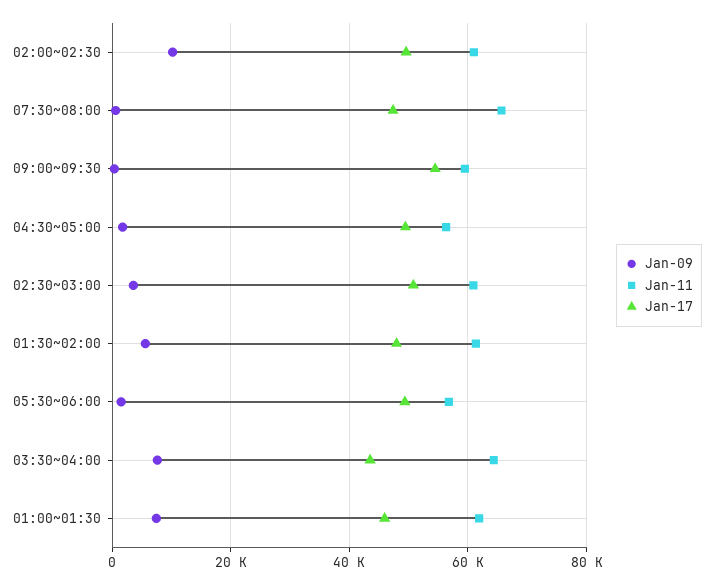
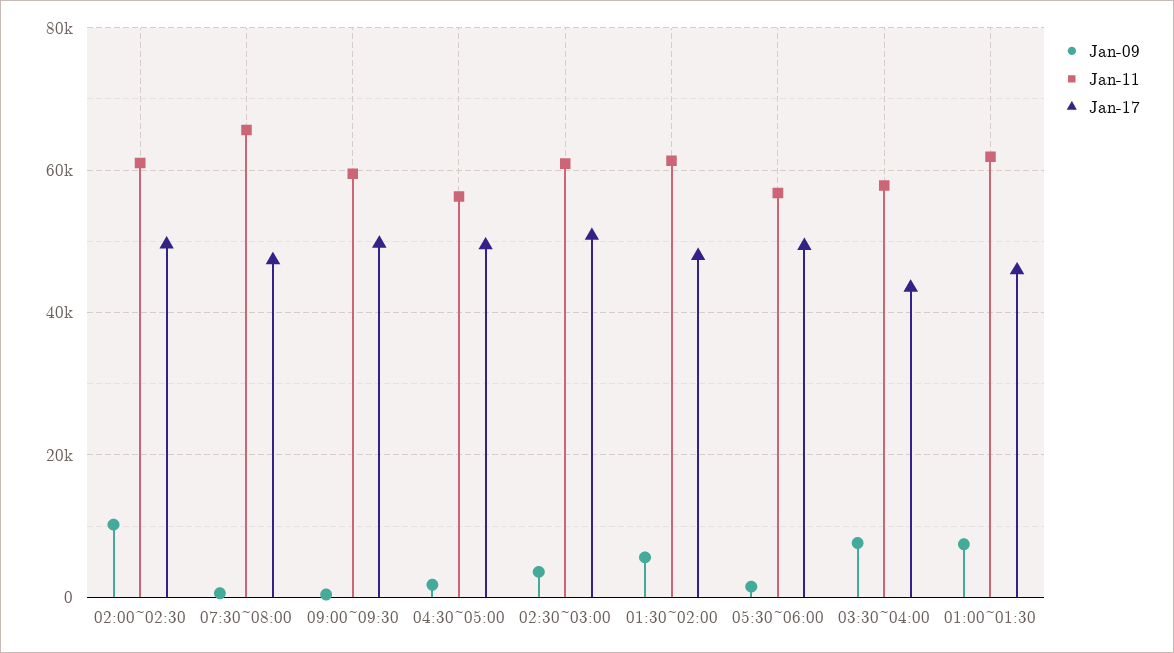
  {
    "Jan-09": {
      "02:00~02:30": 10000,
      "07:30~08:00": 0,
      "09:00~09:30": 0,
      "04:30~05:00": 2000,
      "02:30~03:00": 4000,
      "01:30~02:00": 6000,
      "05:30~06:00": 2000,
      "03:30~04:00": 8000,
      "01:00~01:30": 8000
    },
    "Jan-11": {
      "02:00~02:30": 62000,
      "07:30~08:00": 66000,
      "09:00~09:30": 60000,
      "04:30~05:00": 56000,
      "02:30~03:00": 60000,
      "01:30~02:00": 62000,
      "05:30~06:00": 56000,
-     "03:30~04:00": 64000,
+     "03:30~04:00": 58000,
      "01:00~01:30": 62000
    },
    "Jan-17": {
      "02:00~02:30": 50000,
      "07:30~08:00": 48000,
-     "09:00~09:30": 54000,
+     "09:00~09:30": 50000,
      "04:30~05:00": 50000,
      "02:30~03:00": 50000,
      "01:30~02:00": 48000,
      "05:30~06:00": 50000,
      "03:30~04:00": 44000,
      "01:00~01:30": 46000
    }
  }

